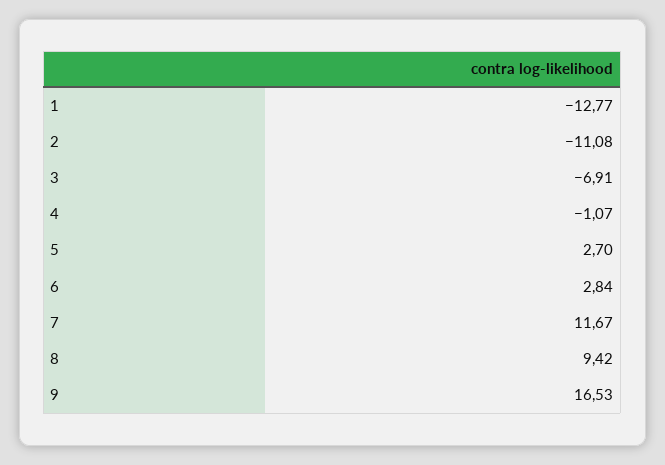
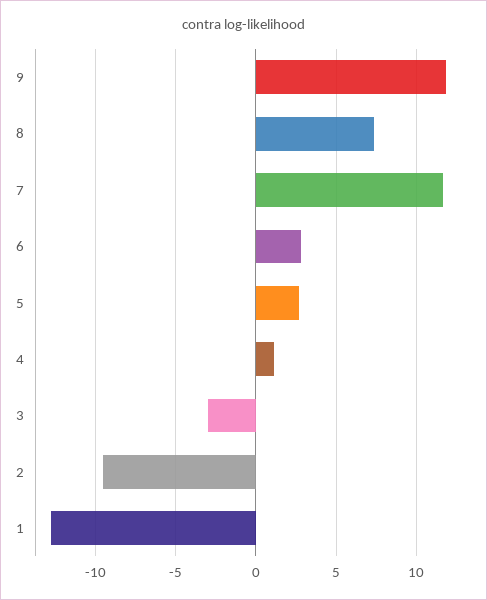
  {
    "1": -12.77,
-   "2": -11.08,
+   "2": -9.5,
-   "3": -6.91,
+   "3": -3,
-   "4": -1.07,
+   "4": 1,
    "5": 2.7,
    "6": 2.84,
    "7": 11.67,
-   "8": 9.42,
+   "8": 7.5,
-   "9": 16.53
+   "9": 12
  }

